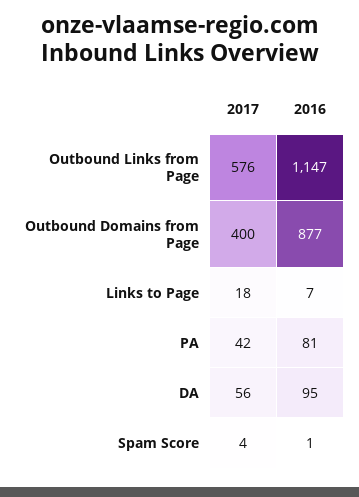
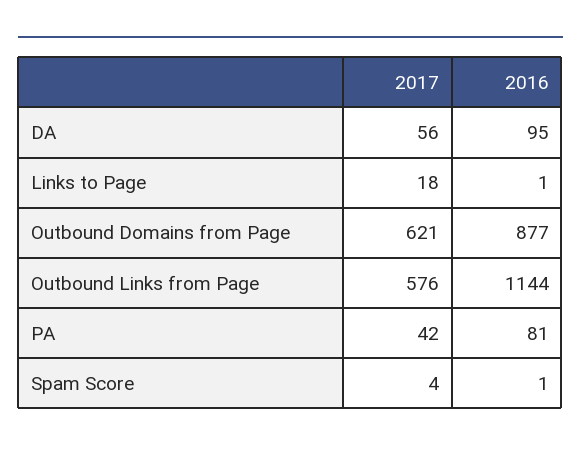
  {
    "2017": {
      "Outbound Links from Page": 576,
-     "Outbound Domains from Page": 400,
+     "Outbound Domains from Page": 621,
      "Links to Page": 18,
      "PA": 42,
      "DA": 56,
      "Spam Score": 4
    },
    "2016": {
-     "Outbound Links from Page": 1147,
+     "Outbound Links from Page": 1144,
      "Outbound Domains from Page": 877,
-     "Links to Page": 7,
+     "Links to Page": 1,
      "PA": 81,
      "DA": 95,
      "Spam Score": 1
    }
  }

